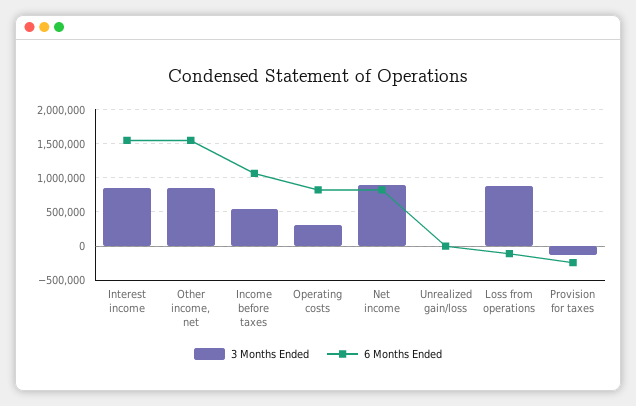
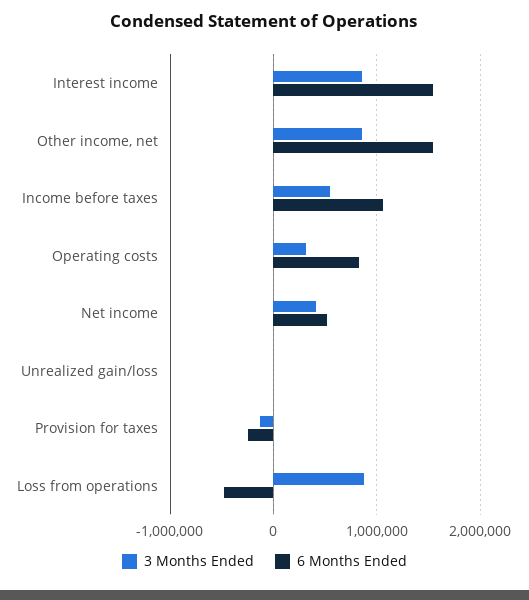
  {
    "3 Months Ended": {
      "Interest income": 900000,
      "Other income, net": 900000,
      "Income before taxes": 500000,
      "Operating costs": 300000,
-     "Net income": 900000,
+     "Net income": 400000,
      "Unrealized gain/loss": 0,
      "Loss from operations": 900000,
      "Provision for taxes": -100000
    },
    "6 Months Ended": {
      "Interest income": 1500000,
      "Other income, net": 1500000,
      "Income before taxes": 1100000,
      "Operating costs": 800000,
-     "Net income": 800000,
+     "Net income": 500000,
      "Unrealized gain/loss": 0,
-     "Loss from operations": -100000,
+     "Loss from operations": -500000,
      "Provision for taxes": -200000
    }
  }

